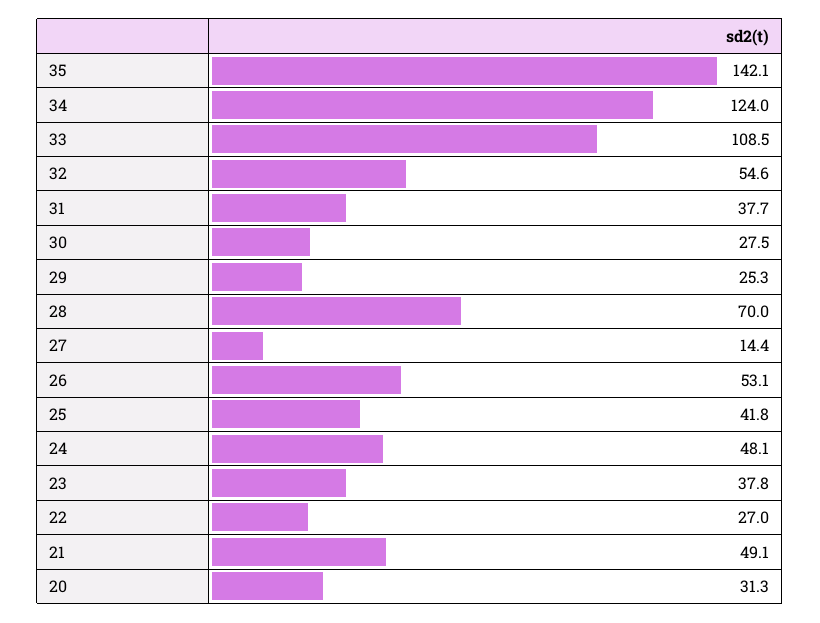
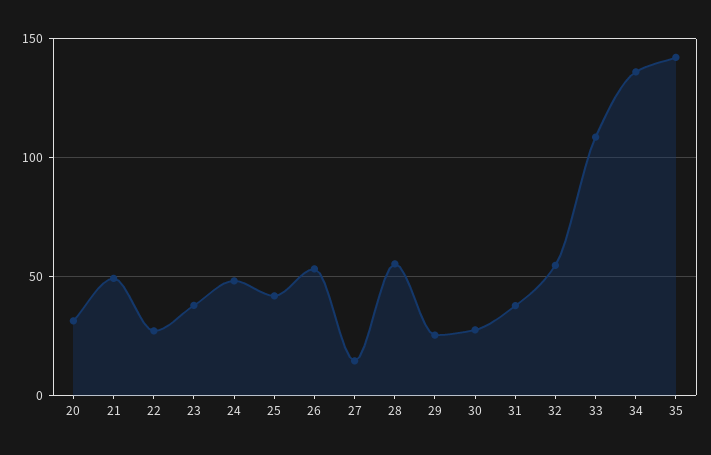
  {
    "35": 142.1,
-   "34": 124,
+   "34": 135,
    "33": 108.5,
    "32": 54.6,
    "31": 37.7,
    "30": 27.5,
    "29": 25.3,
-   "28": 70,
+   "28": 55,
    "27": 14.4,
    "26": 53.1,
    "25": 41.8,
    "24": 48.1,
    "23": 37.8,
    "22": 27,
    "21": 49.1,
    "20": 31.3
  }

